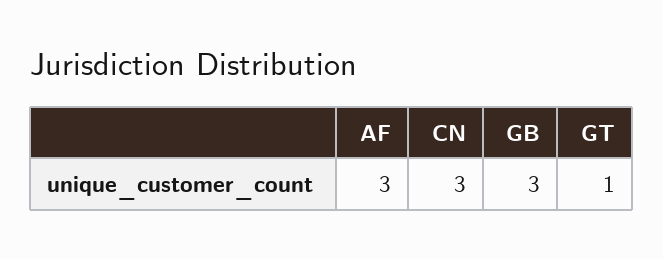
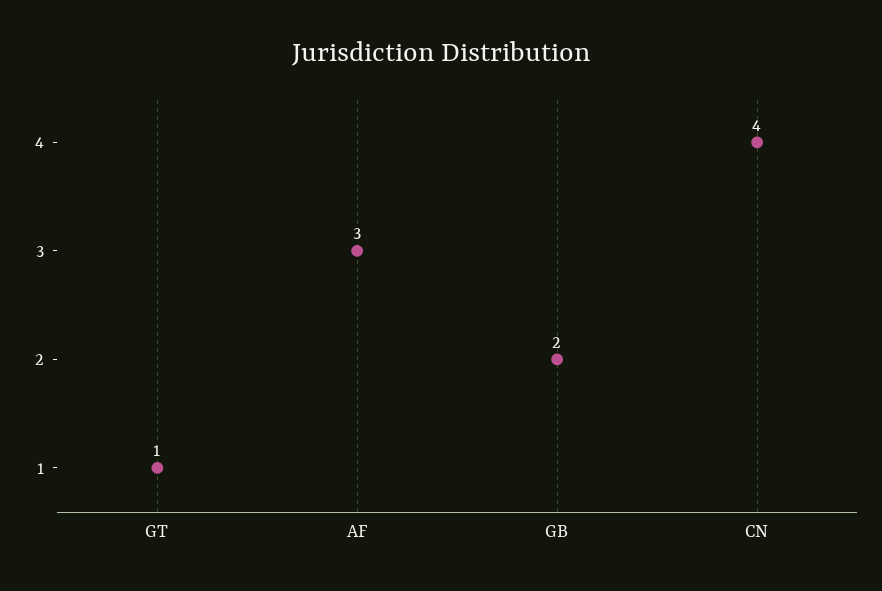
  {
    "AF": 3,
-   "CN": 3,
+   "CN": 4,
-   "GB": 3,
+   "GB": 2,
    "GT": 1
  }

